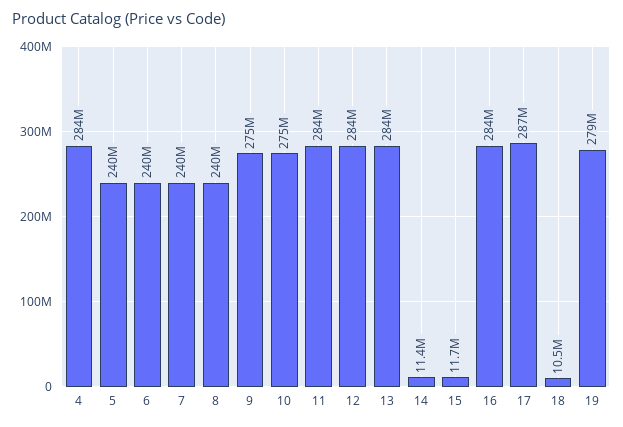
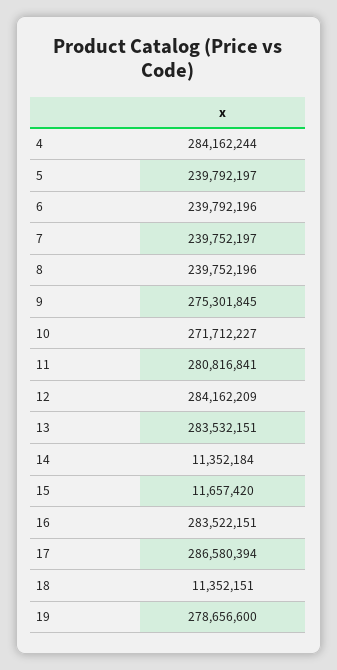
  {
    "4": 284162244,
    "5": 239792197,
    "6": 239792196,
    "7": 239752197,
    "8": 239752196,
    "9": 275301845,
-   "10": 275000000,
+   "10": 271712227,
-   "11": 284000000,
+   "11": 280816841,
    "12": 284162209,
    "13": 283532151,
    "14": 11352184,
    "15": 11657420,
    "16": 283522151,
    "17": 286580394,
-   "18": 10500000,
+   "18": 11352151,
    "19": 278656600
  }

